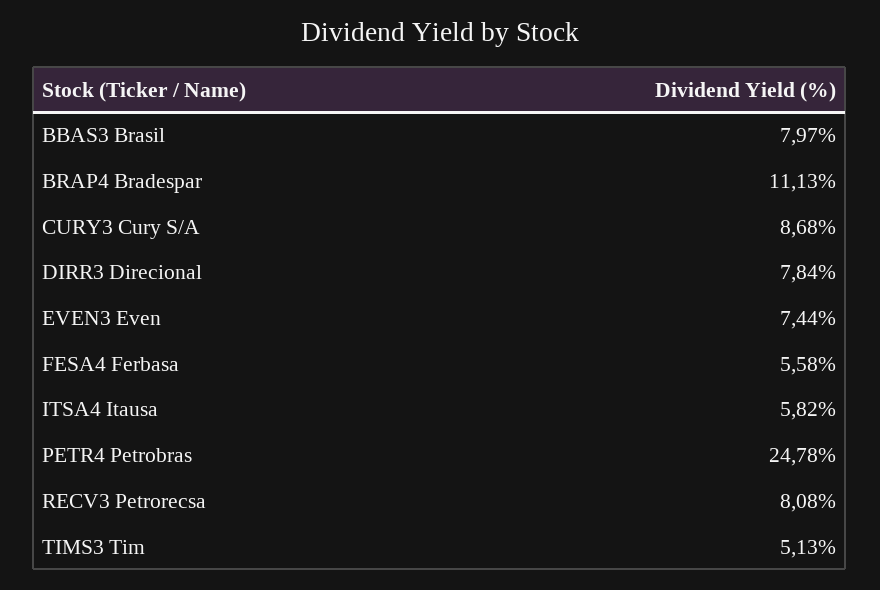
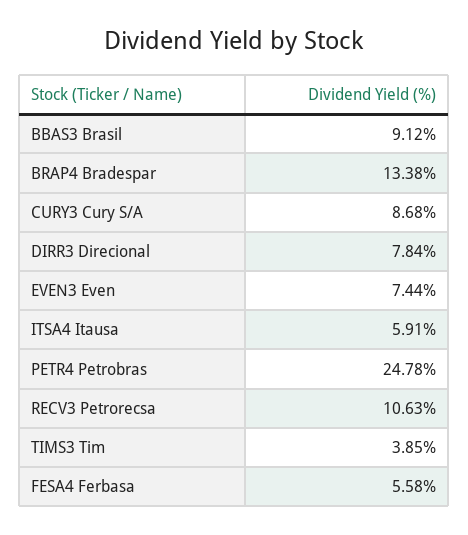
  {
-   "BBAS3 Brasil": 7.97,
+   "BBAS3 Brasil": 9.12,
-   "BRAP4 Bradespar": 11.13,
+   "BRAP4 Bradespar": 13.38,
    "CURY3 Cury S/A": 8.68,
    "DIRR3 Direcional": 7.84,
    "EVEN3 Even": 7.44,
    "FESA4 Ferbasa": 5.58,
-   "ITSA4 Itausa": 5.82,
+   "ITSA4 Itausa": 5.91,
    "PETR4 Petrobras": 24.78,
-   "RECV3 Petrorecsa": 8.08,
+   "RECV3 Petrorecsa": 10.63,
-   "TIMS3 Tim": 5.13
+   "TIMS3 Tim": 3.85
  }

